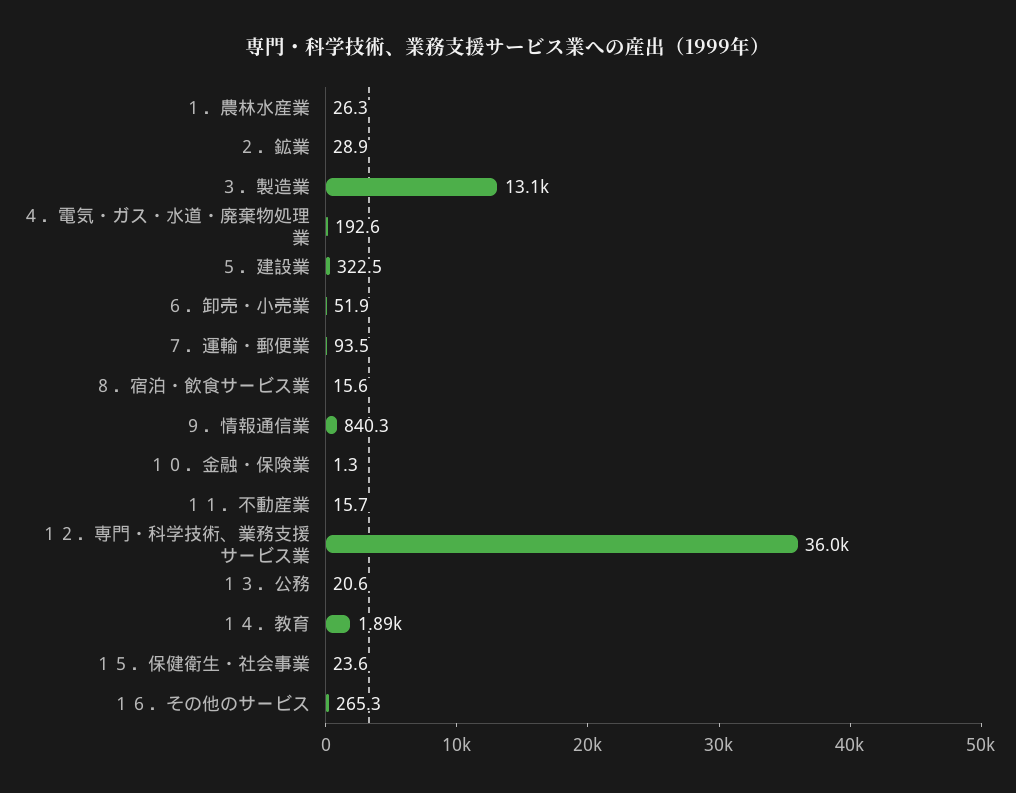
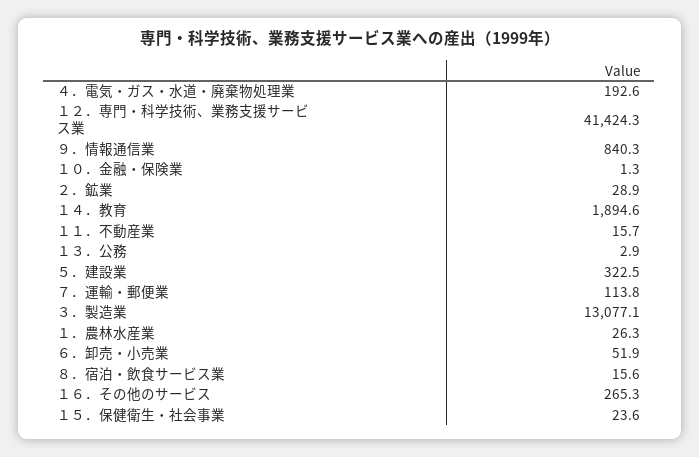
  {
    "１．農林水産業": 26.3,
    "２．鉱業": 28.9,
    "３．製造業": 13077.1,
    "４．電気・ガス・水道・廃棄物処理業": 192.6,
    "５．建設業": 322.5,
    "６．卸売・小売業": 51.9,
-   "７．運輸・郵便業": 93.5,
+   "７．運輸・郵便業": 113.8,
    "８．宿泊・飲食サービス業": 15.6,
    "９．情報通信業": 840.3,
    "１０．金融・保険業": 1.3,
    "１１．不動産業": 15.7,
-   "１２．専門・科学技術、業務支援サービス業": 36000,
+   "１２．専門・科学技術、業務支援サービス業": 41424.3,
-   "１３．公務": 20.6,
+   "１３．公務": 2.9,
    "１４．教育": 1894.6,
    "１５．保健衛生・社会事業": 23.6,
    "１６．その他のサービス": 265.3
  }

